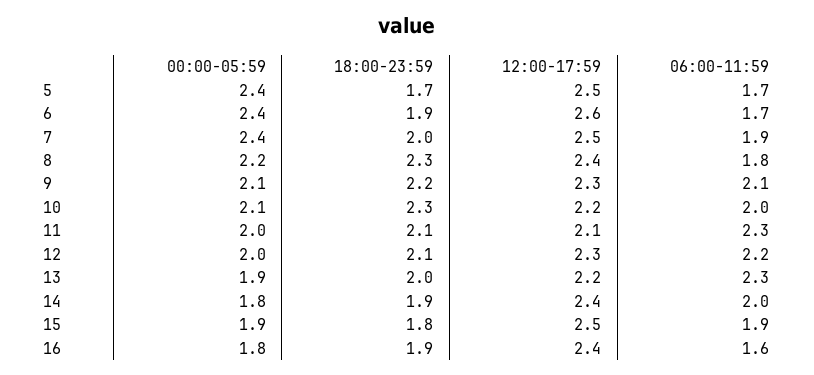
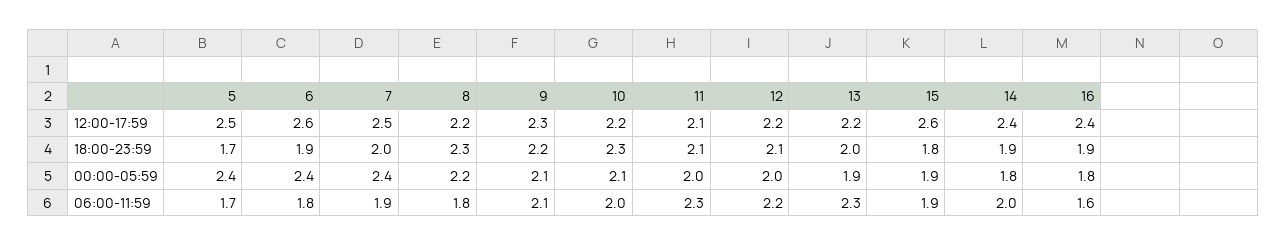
  {
    "00:00-05:59": {
      "5": 2.4,
      "6": 2.4,
      "7": 2.4,
      "8": 2.2,
      "9": 2.1,
      "10": 2.1,
      "11": 2,
      "12": 2,
      "13": 1.9,
      "14": 1.8,
      "15": 1.9,
      "16": 1.8
    },
    "18:00-23:59": {
      "5": 1.7,
      "6": 1.9,
      "7": 2,
      "8": 2.3,
      "9": 2.2,
      "10": 2.3,
      "11": 2.1,
      "12": 2.1,
      "13": 2,
      "14": 1.9,
      "15": 1.8,
      "16": 1.9
    },
    "12:00-17:59": {
      "5": 2.5,
      "6": 2.6,
      "7": 2.5,
-     "8": 2.4,
+     "8": 2.2,
      "9": 2.3,
      "10": 2.2,
      "11": 2.1,
-     "12": 2.3,
+     "12": 2.2,
      "13": 2.2,
      "14": 2.4,
-     "15": 2.5,
+     "15": 2.6,
      "16": 2.4
    },
    "06:00-11:59": {
      "5": 1.7,
-     "6": 1.7,
+     "6": 1.8,
      "7": 1.9,
      "8": 1.8,
      "9": 2.1,
      "10": 2,
      "11": 2.3,
      "12": 2.2,
      "13": 2.3,
      "14": 2,
      "15": 1.9,
      "16": 1.6
    }
  }

